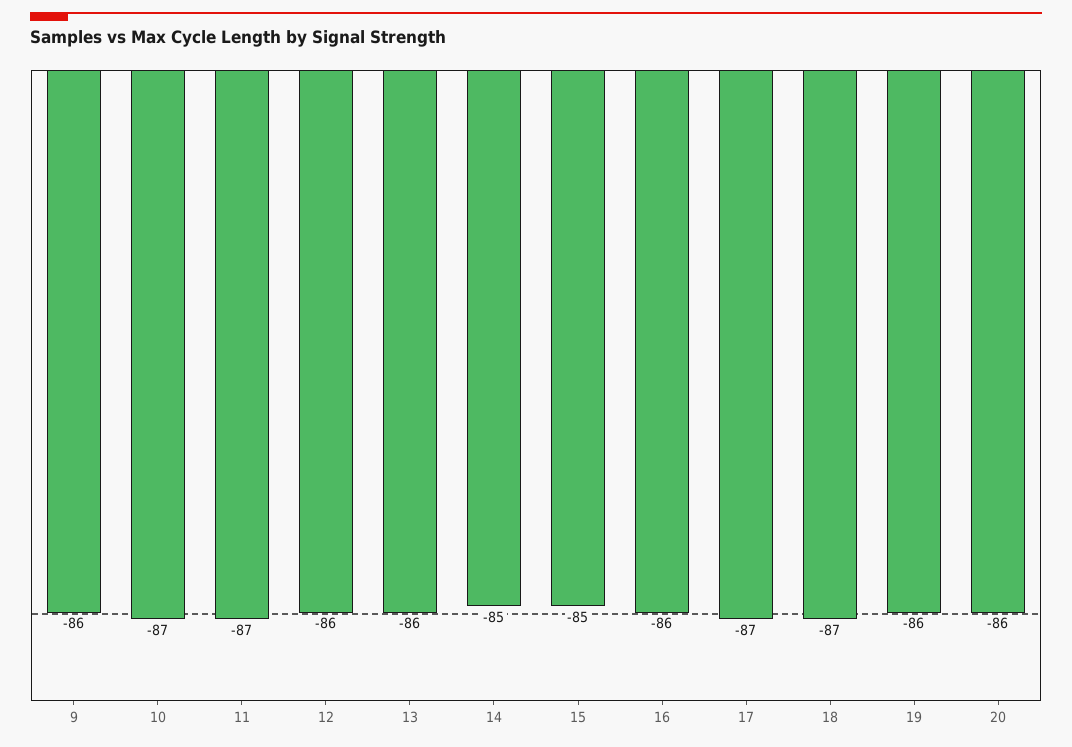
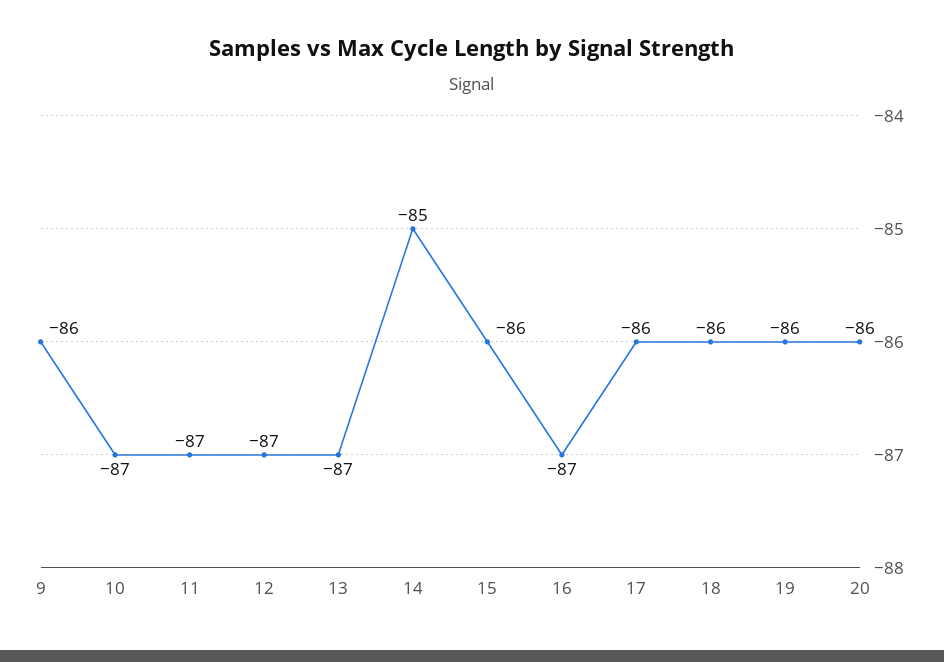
  {
    "9": -86,
    "10": -87,
    "11": -87,
-   "12": -86,
+   "12": -87,
-   "13": -86,
+   "13": -87,
    "14": -85,
-   "15": -85,
+   "15": -86,
-   "16": -86,
+   "16": -87,
-   "17": -87,
+   "17": -86,
-   "18": -87,
+   "18": -86,
    "19": -86,
    "20": -86
  }

